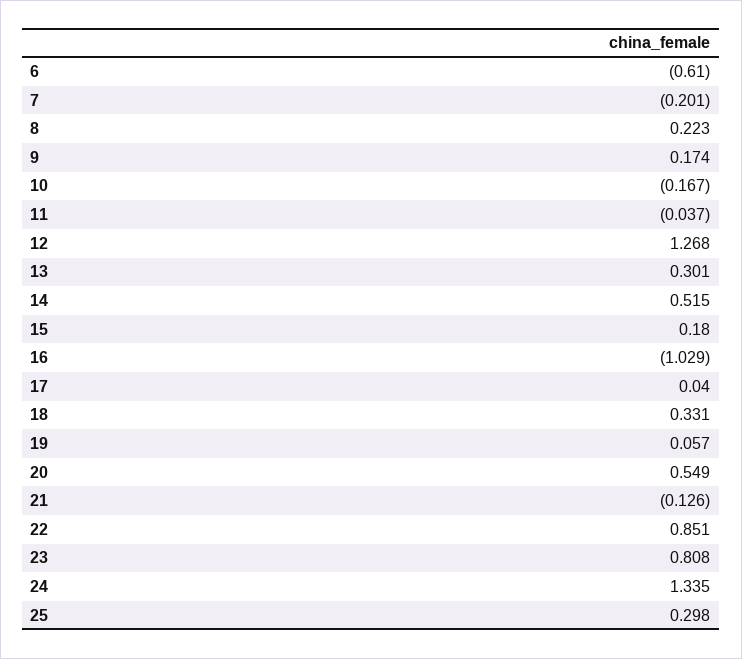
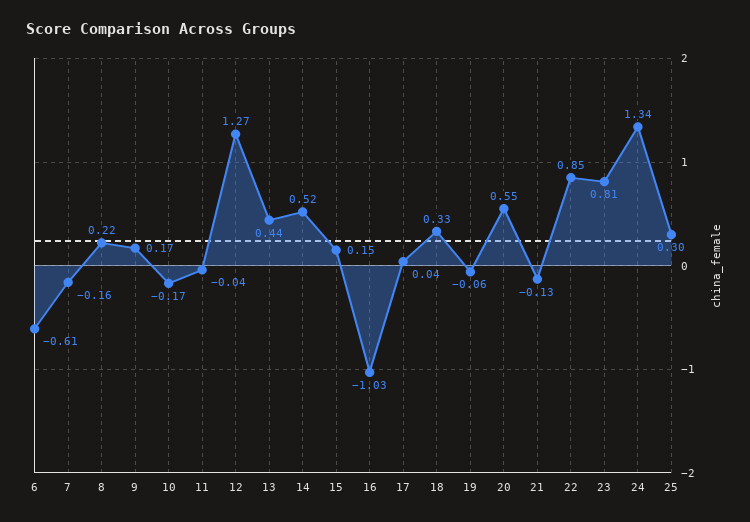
  {
    "6": -0.61,
-   "7": -0.201,
+   "7": -0.16,
    "8": 0.223,
    "9": 0.174,
    "10": -0.167,
    "11": -0.037,
    "12": 1.268,
-   "13": 0.301,
+   "13": 0.44,
    "14": 0.515,
-   "15": 0.18,
+   "15": 0.15,
    "16": -1.029,
    "17": 0.04,
    "18": 0.331,
-   "19": 0.057,
+   "19": -0.06,
    "20": 0.549,
    "21": -0.126,
    "22": 0.851,
    "23": 0.808,
    "24": 1.335,
    "25": 0.298
  }

